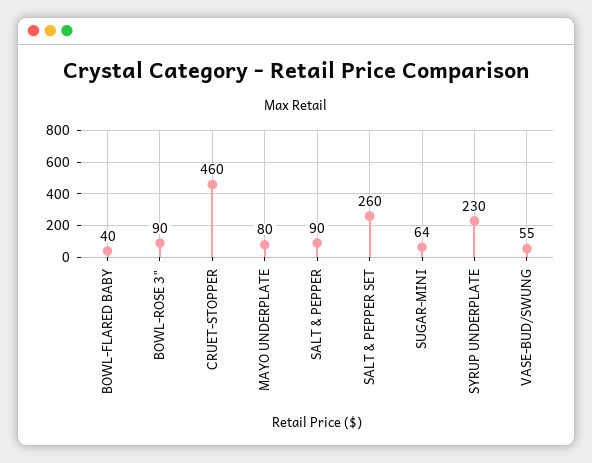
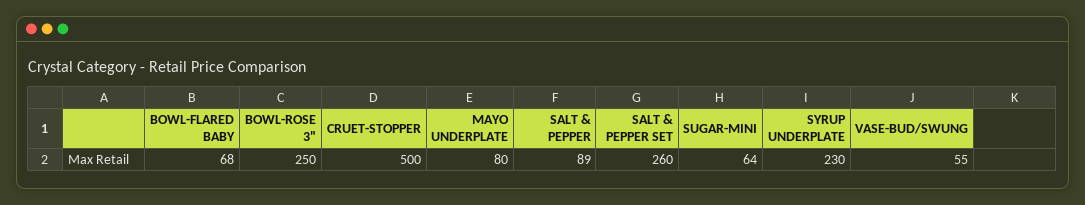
  {
-   "BOWL-FLARED BABY": 40,
+   "BOWL-FLARED BABY": 68,
-   "BOWL-ROSE 3\"": 90,
+   "BOWL-ROSE 3\"": 250,
-   "CRUET-STOPPER": 460,
+   "CRUET-STOPPER": 500,
    "MAYO UNDERPLATE": 80,
-   "SALT & PEPPER": 90,
+   "SALT & PEPPER": 89,
    "SALT & PEPPER SET": 260,
    "SUGAR-MINI": 64,
    "SYRUP UNDERPLATE": 230,
    "VASE-BUD/SWUNG": 55
  }

